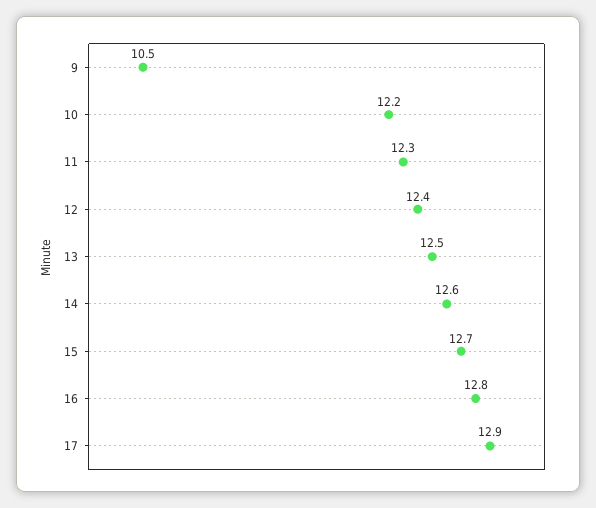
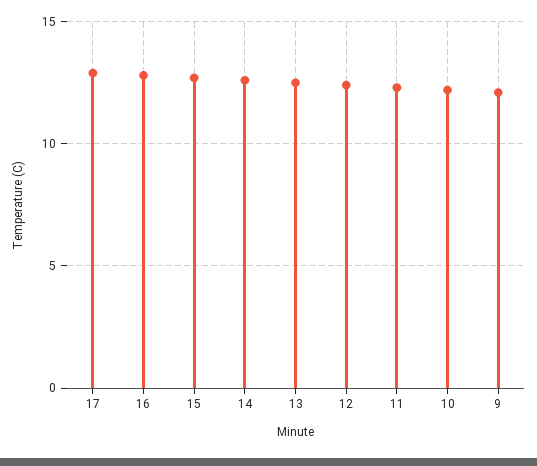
  {
-   "9": 10.5,
+   "9": 12,
    "10": 12.2,
    "11": 12.3,
    "12": 12.4,
    "13": 12.5,
    "14": 12.6,
    "15": 12.7,
    "16": 12.8,
    "17": 12.9
  }

